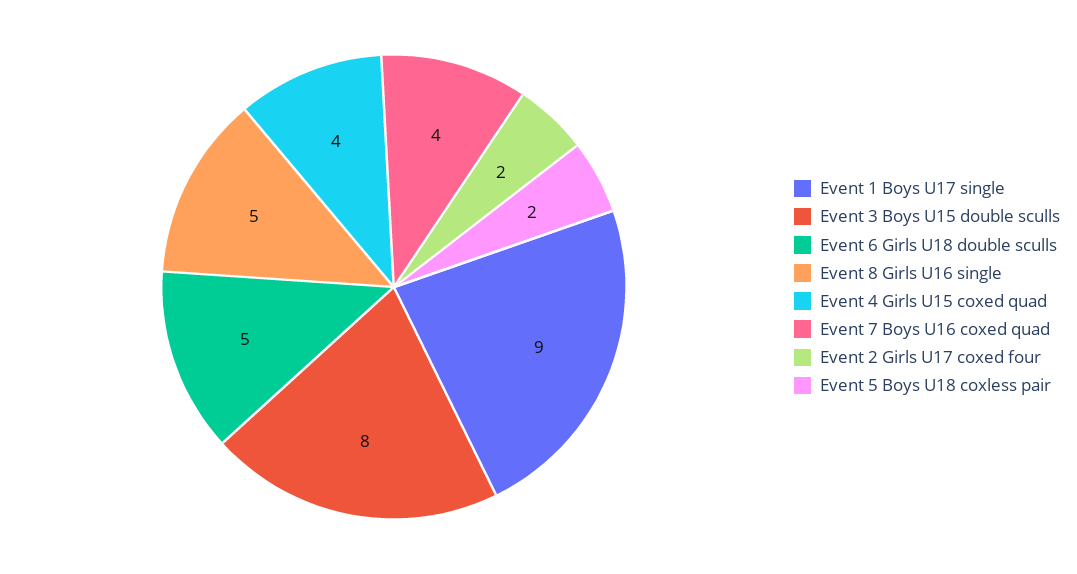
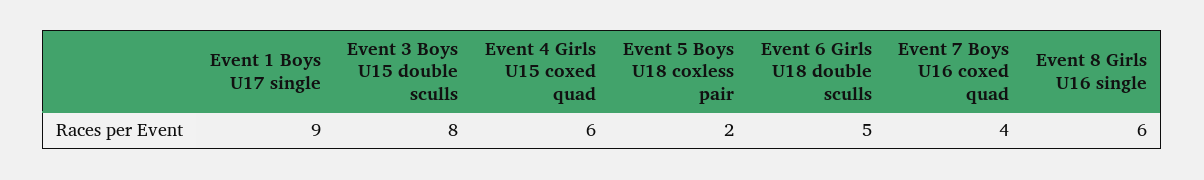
  {
    "Event 1 Boys U17 single": 9,
    "Event 3 Boys U15 double sculls": 8,
    "Event 6 Girls U18 double sculls": 5,
-   "Event 8 Girls U16 single": 5,
+   "Event 8 Girls U16 single": 6,
-   "Event 4 Girls U15 coxed quad": 4,
+   "Event 4 Girls U15 coxed quad": 6,
    "Event 7 Boys U16 coxed quad": 4,
-   "Event 2 Girls U17 coxed four": 2,
    "Event 5 Boys U18 coxless pair": 2
  }

